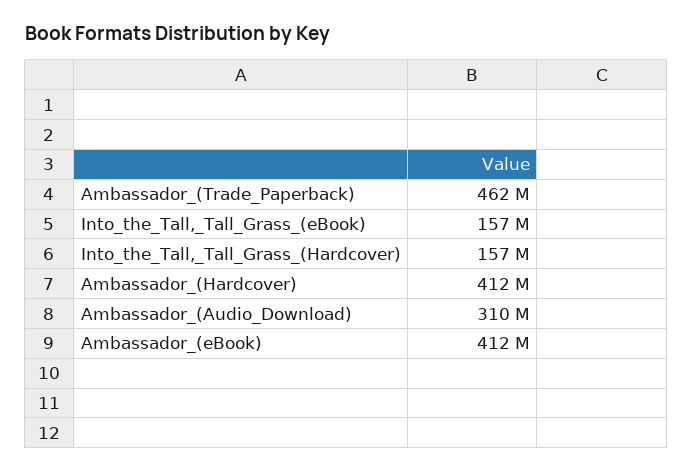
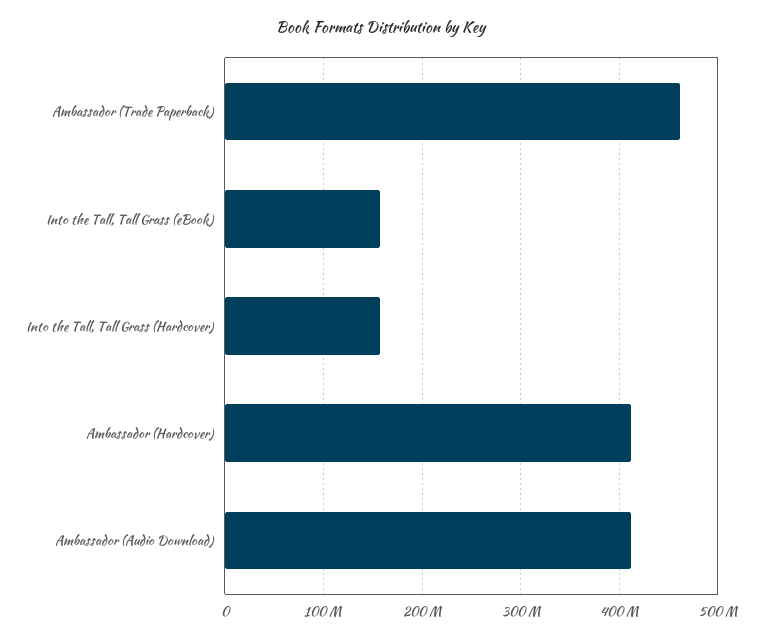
  {
    "Ambassador_(Trade_Paperback)": 462000000,
    "Into_the_Tall,_Tall_Grass_(eBook)": 157000000,
    "Into_the_Tall,_Tall_Grass_(Hardcover)": 157000000,
    "Ambassador_(Hardcover)": 412000000,
-   "Ambassador_(Audio_Download)": 310000000,
+   "Ambassador_(Audio_Download)": 410000000
-   "Ambassador_(eBook)": 412000000
  }

